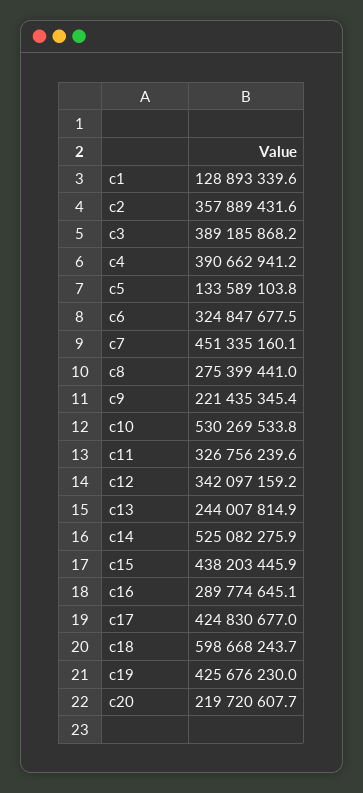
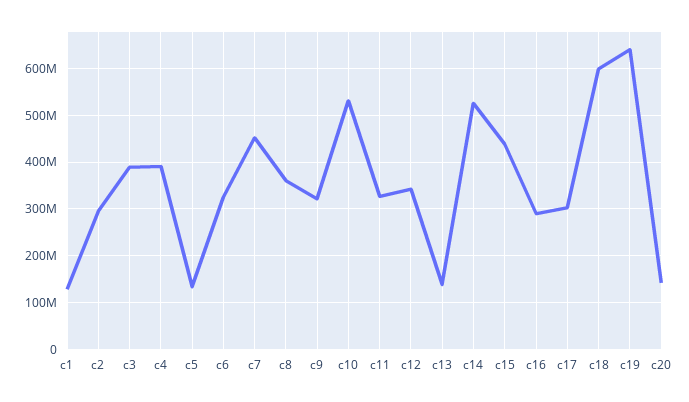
  {
    "c1": 128893339.6,
-   "c2": 357889431.6,
+   "c2": 300000000,
    "c3": 389185868.2,
    "c4": 390662941.2,
    "c5": 133589103.8,
    "c6": 324847677.5,
    "c7": 451335160.1,
-   "c8": 275399441,
+   "c8": 360000000,
-   "c9": 221435345.4,
+   "c9": 320000000,
    "c10": 530269533.8,
    "c11": 326756239.6,
    "c12": 342097159.2,
-   "c13": 244007814.9,
+   "c13": 140000000,
    "c14": 525082275.9,
    "c15": 438203445.9,
    "c16": 289774645.1,
-   "c17": 424830677,
+   "c17": 300000000,
    "c18": 598668243.7,
-   "c19": 425676230,
+   "c19": 640000000,
-   "c20": 219720607.7
+   "c20": 140000000
  }

